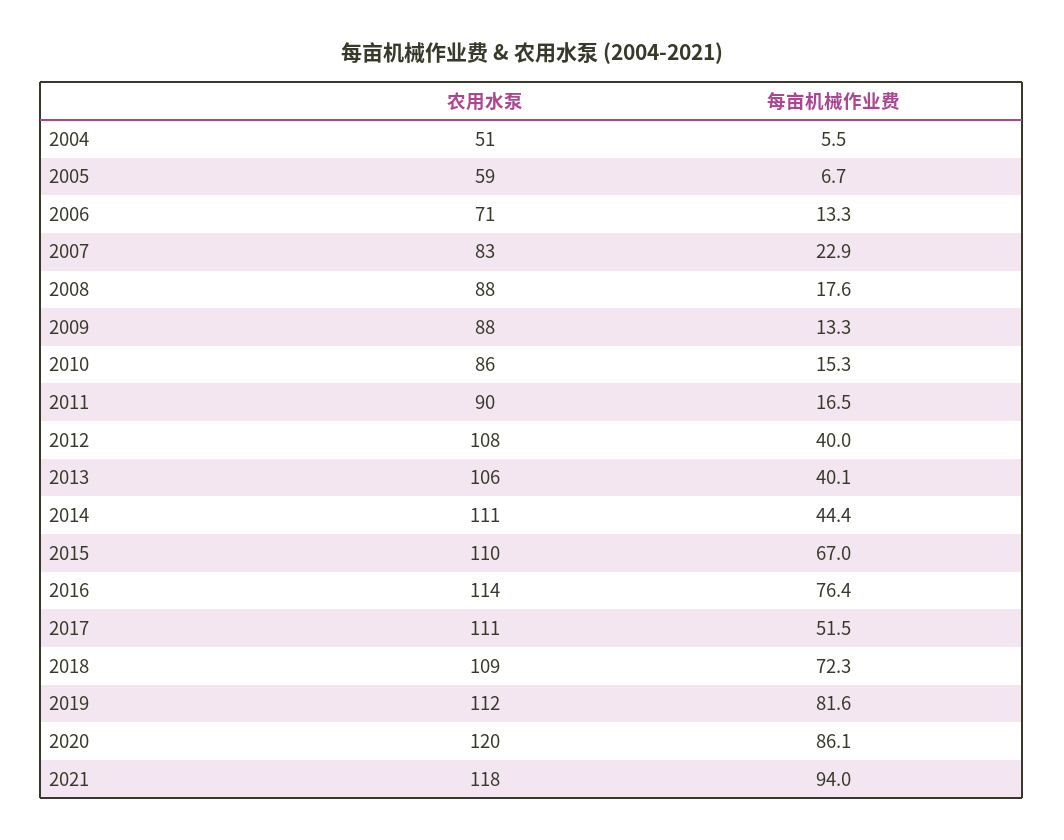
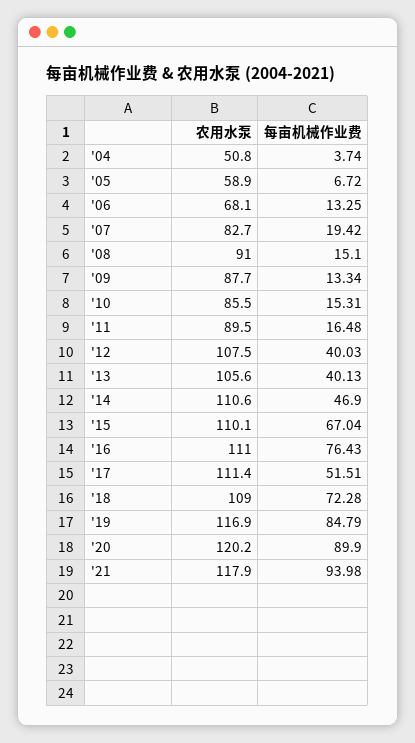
  {
    "农用水泵": {
      "2004": 50.8,
      "2005": 58.9,
-     "2006": 71,
+     "2006": 68.1,
      "2007": 82.7,
-     "2008": 88,
+     "2008": 91,
      "2009": 87.7,
      "2010": 85.5,
      "2011": 89.5,
      "2012": 107.5,
      "2013": 105.6,
      "2014": 110.6,
      "2015": 110.1,
-     "2016": 114,
+     "2016": 111,
      "2017": 111.4,
      "2018": 109,
-     "2019": 112,
+     "2019": 116.9,
      "2020": 120.2,
      "2021": 117.9
    },
    "每亩机械作业费": {
-     "2004": 5.5,
+     "2004": 3.74,
      "2005": 6.72,
      "2006": 13.25,
-     "2007": 22.9,
+     "2007": 19.42,
-     "2008": 17.6,
+     "2008": 15.1,
      "2009": 13.34,
      "2010": 15.31,
      "2011": 16.48,
      "2012": 40.03,
      "2013": 40.13,
-     "2014": 44.4,
+     "2014": 46.9,
      "2015": 67.04,
      "2016": 76.43,
      "2017": 51.51,
      "2018": 72.28,
-     "2019": 81.6,
+     "2019": 84.79,
-     "2020": 86.1,
+     "2020": 89.9,
      "2021": 93.98
    }
  }

